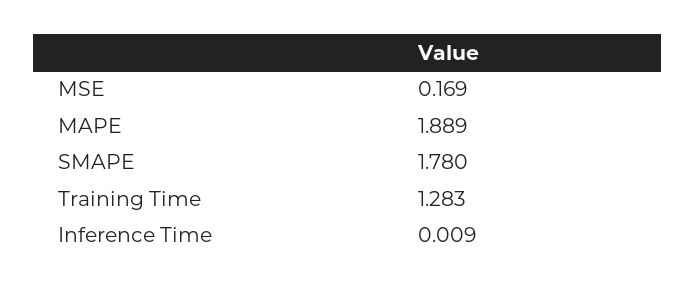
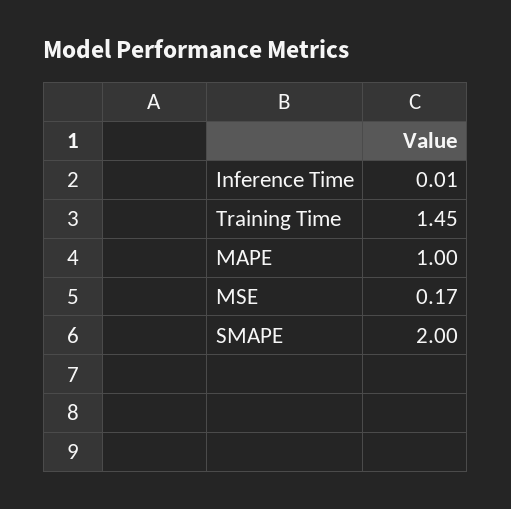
  {
    "MSE": 0.169,
-   "MAPE": 1.889,
+   "MAPE": 1,
-   "SMAPE": 1.78,
+   "SMAPE": 2,
-   "Training Time": 1.283,
+   "Training Time": 1.45,
    "Inference Time": 0.009
  }

